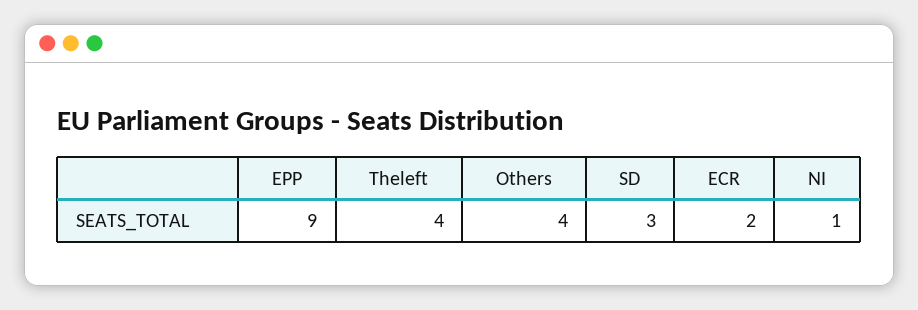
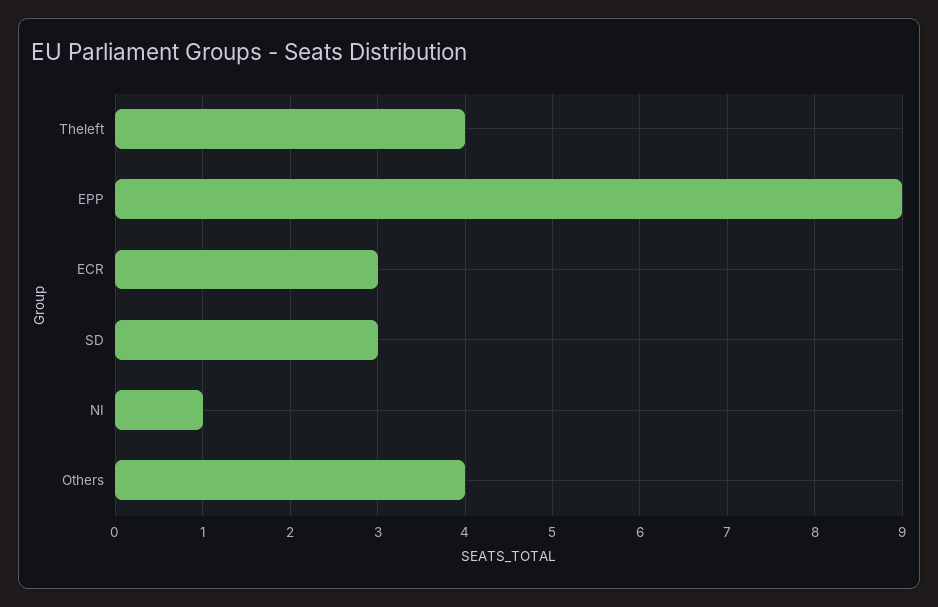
  {
    "EPP": 9,
    "Theleft": 4,
    "Others": 4,
    "SD": 3,
-   "ECR": 2,
+   "ECR": 3,
    "NI": 1
  }

